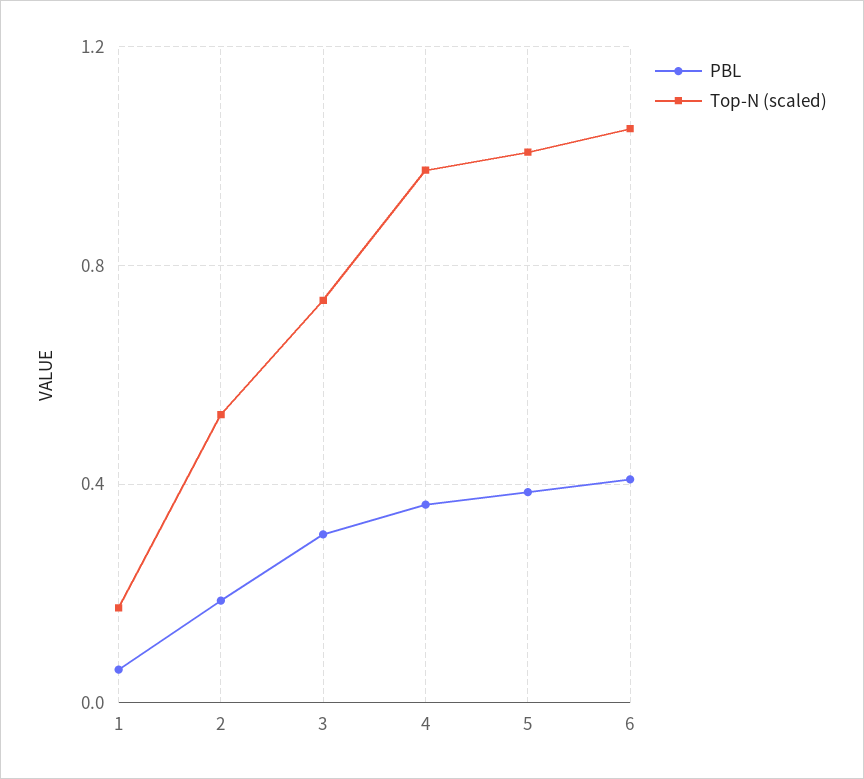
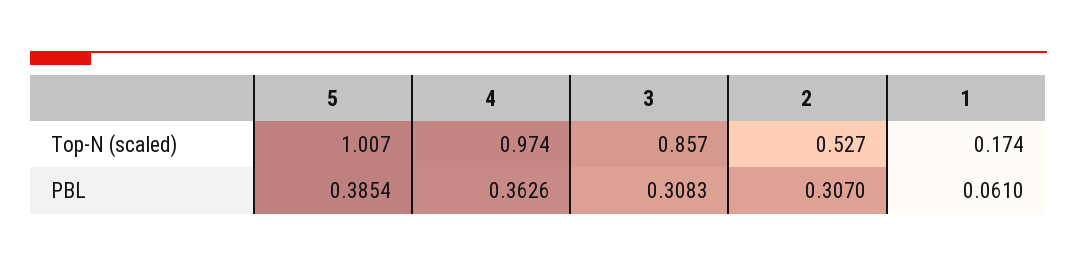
  {
    "PBL": {
      "1": 0.061,
-     "2": 0.2,
+     "2": 0.307,
      "3": 0.3083,
      "4": 0.3626,
-     "5": 0.3854,
+     "5": 0.3854
-     "6": 0.4
    },
    "Top-N (scaled)": {
      "1": 0.174,
      "2": 0.527,
-     "3": 0.75,
+     "3": 0.857,
      "4": 0.974,
-     "5": 1.007,
+     "5": 1.007
-     "6": 1.05
    }
  }

